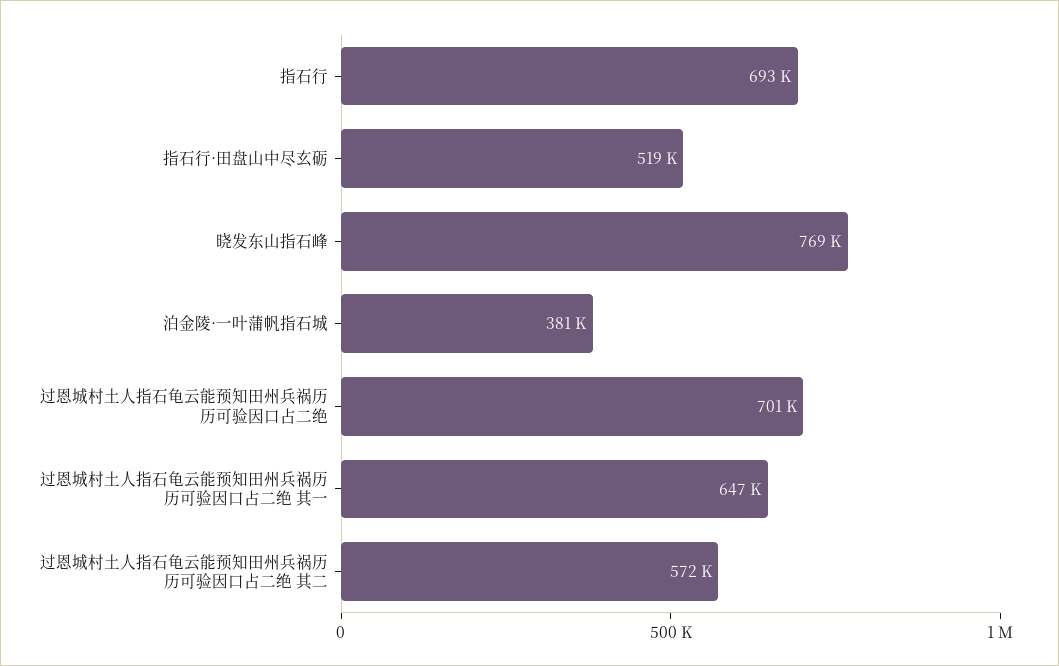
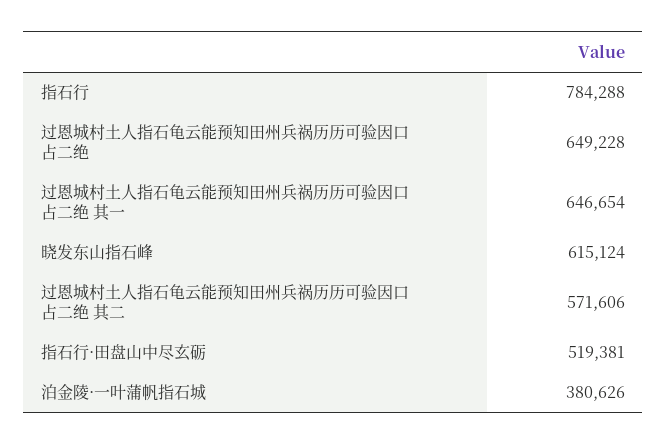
  {
-   "指石行": 693000,
+   "指石行": 784288,
    "指石行·田盘山中尽玄砺": 519381,
-   "晓发东山指石峰": 769000,
+   "晓发东山指石峰": 615124,
    "泊金陵·一叶蒲帆指石城": 380626,
-   "过恩城村土人指石龟云能预知田州兵祸历历可验因口占二绝": 701000,
+   "过恩城村土人指石龟云能预知田州兵祸历历可验因口占二绝": 649228,
    "过恩城村土人指石龟云能预知田州兵祸历历可验因口占二绝 其一": 646654,
    "过恩城村土人指石龟云能预知田州兵祸历历可验因口占二绝 其二": 571606
  }

